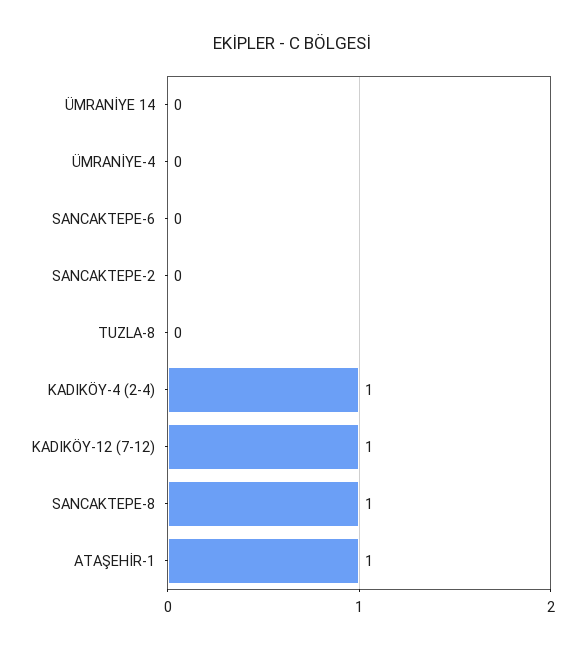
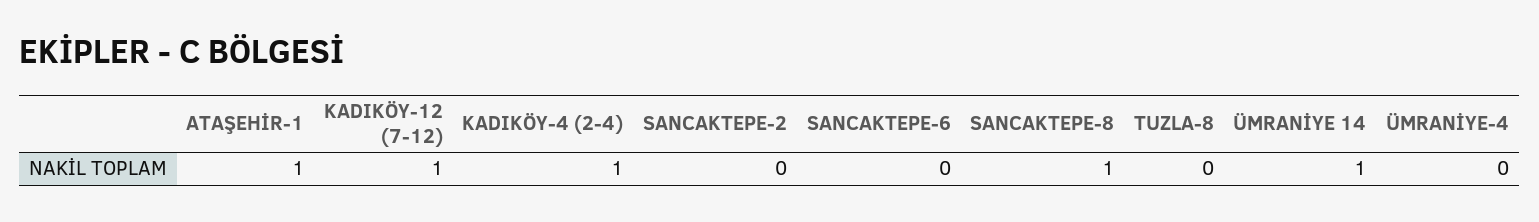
  {
-   "ÜMRANİYE 14": 0,
+   "ÜMRANİYE 14": 1,
    "ÜMRANİYE-4": 0,
    "SANCAKTEPE-6": 0,
    "SANCAKTEPE-2": 0,
    "TUZLA-8": 0,
    "KADIKÖY-4 (2-4)": 1,
    "KADIKÖY-12 (7-12)": 1,
    "SANCAKTEPE-8": 1,
    "ATAŞEHİR-1": 1
  }

